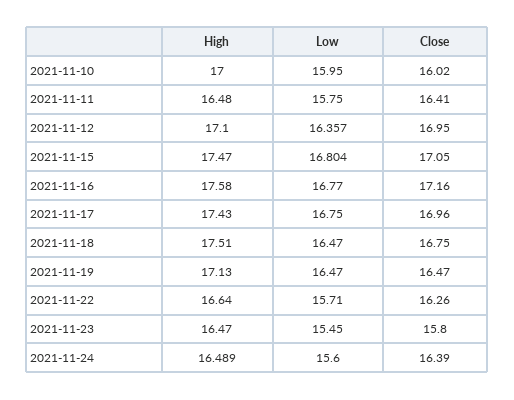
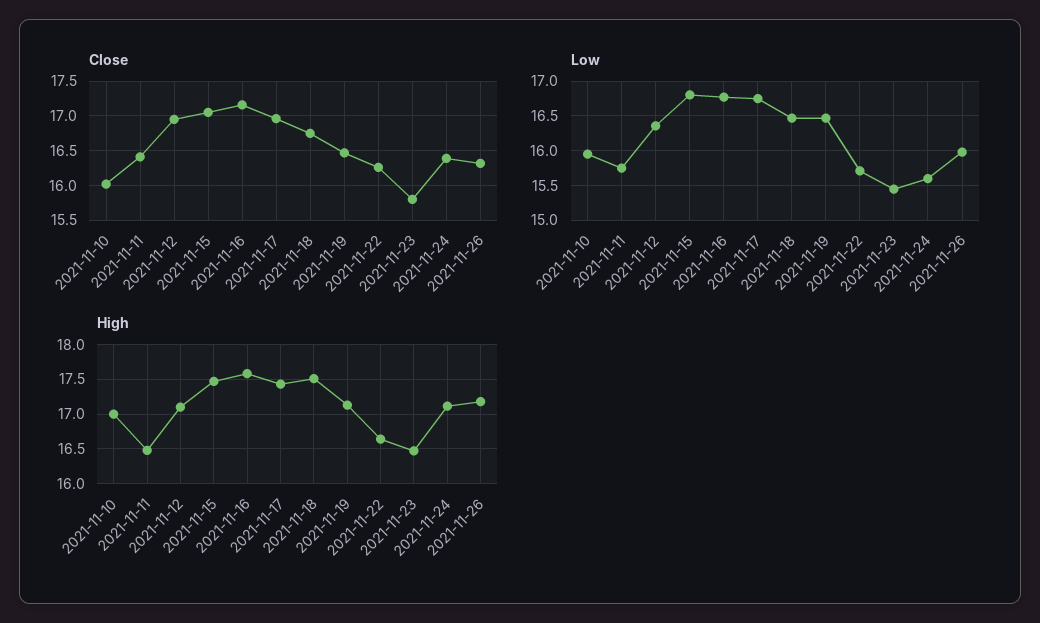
  {
    "High": {
      "2021-11-10": 17,
      "2021-11-11": 16.48,
      "2021-11-12": 17.1,
      "2021-11-15": 17.47,
      "2021-11-16": 17.58,
      "2021-11-17": 17.43,
      "2021-11-18": 17.51,
      "2021-11-19": 17.13,
      "2021-11-22": 16.64,
      "2021-11-23": 16.47,
-     "2021-11-24": 16.489
+     "2021-11-24": 17.1,
+     "2021-11-26": 17.2
    },
    "Low": {
      "2021-11-10": 15.95,
      "2021-11-11": 15.75,
      "2021-11-12": 16.357,
      "2021-11-15": 16.804,
      "2021-11-16": 16.77,
      "2021-11-17": 16.75,
      "2021-11-18": 16.47,
      "2021-11-19": 16.47,
      "2021-11-22": 15.71,
      "2021-11-23": 15.45,
-     "2021-11-24": 15.6
+     "2021-11-24": 15.6,
+     "2021-11-26": 16
    },
    "Close": {
      "2021-11-10": 16.02,
      "2021-11-11": 16.41,
      "2021-11-12": 16.95,
      "2021-11-15": 17.05,
      "2021-11-16": 17.16,
      "2021-11-17": 16.96,
      "2021-11-18": 16.75,
      "2021-11-19": 16.47,
      "2021-11-22": 16.26,
      "2021-11-23": 15.8,
-     "2021-11-24": 16.39
+     "2021-11-24": 16.39,
+     "2021-11-26": 16.3
    }
  }

